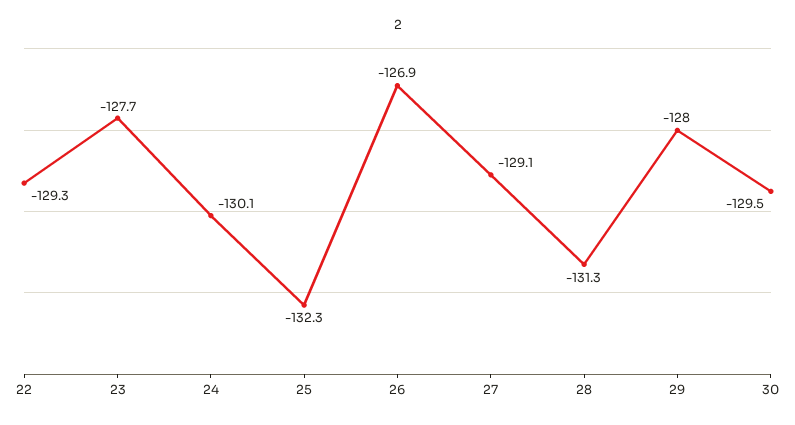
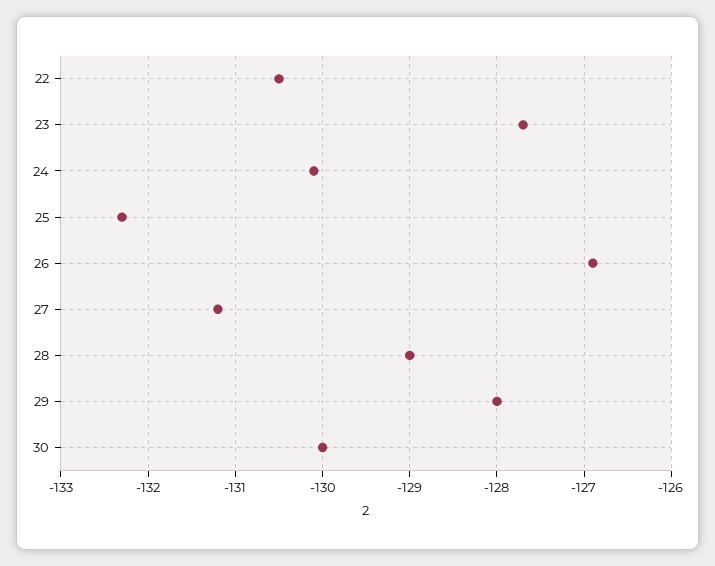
  {
-   "22": -129.3,
+   "22": -130.5,
    "23": -127.7,
    "24": -130.1,
    "25": -132.3,
    "26": -126.9,
-   "27": -129.1,
+   "27": -131.2,
-   "28": -131.3,
+   "28": -129,
    "29": -128,
-   "30": -129.5
+   "30": -130
  }

